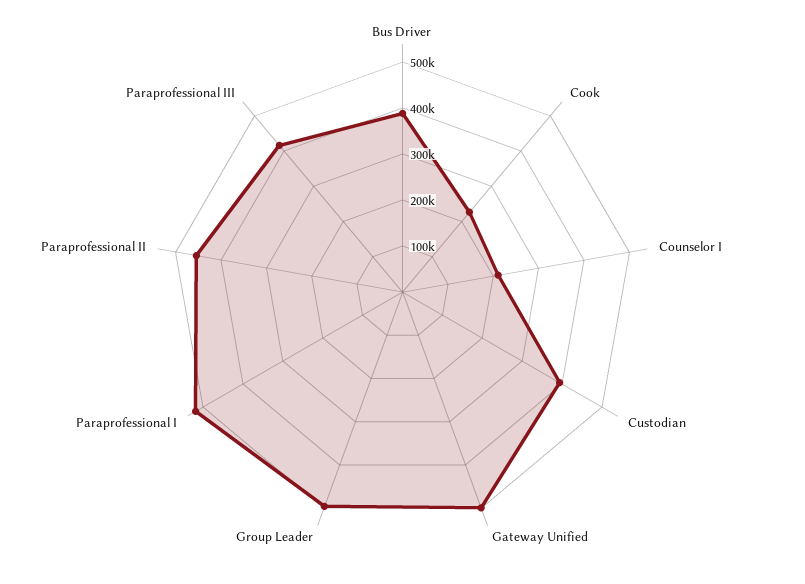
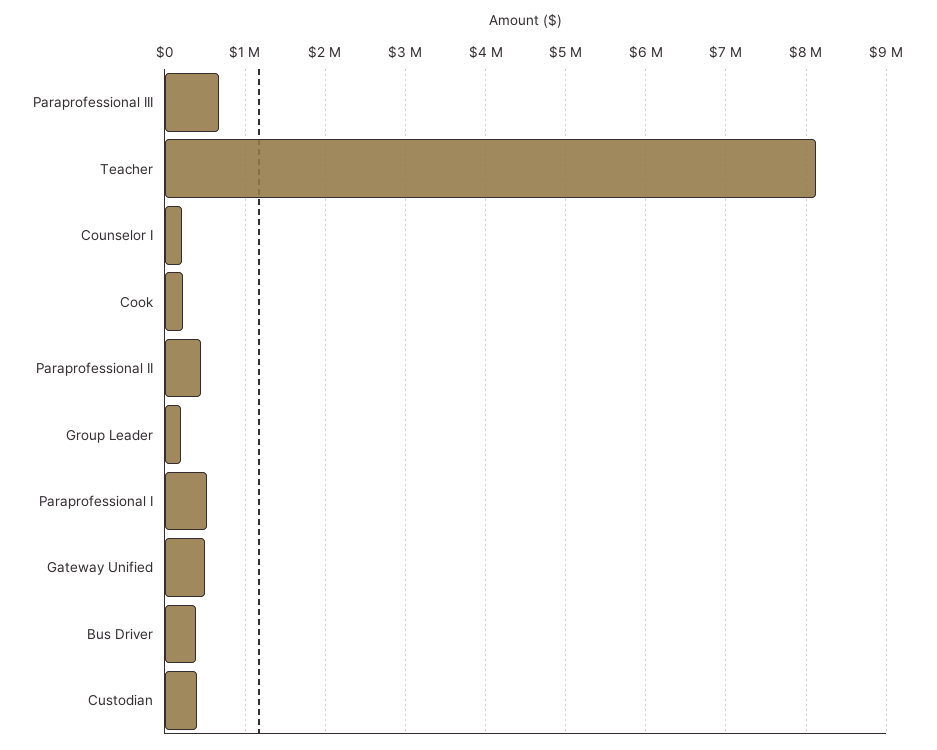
  {
    "Bus Driver": 380000,
    "Cook": 220000,
    "Counselor I": 220000,
    "Custodian": 400000,
    "Gateway Unified": 500000,
-   "Group Leader": 500000,
+   "Group Leader": 200000,
    "Paraprofessional I": 520000,
    "Paraprofessional II": 460000,
-   "Paraprofessional III": 420000
+   "Paraprofessional III": 700000,
+   "Teacher": 8100000
  }

